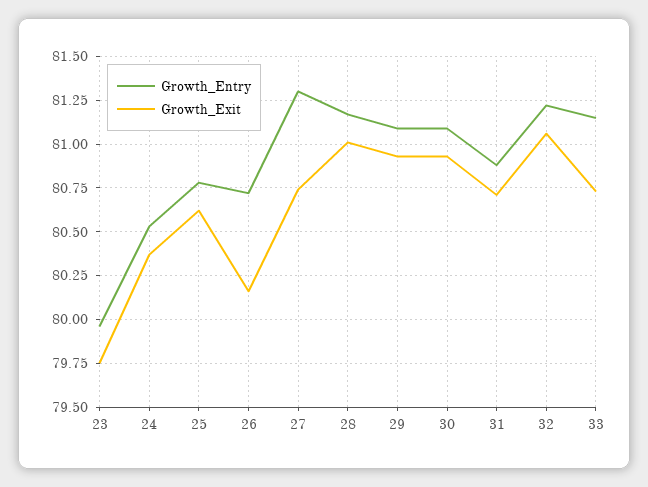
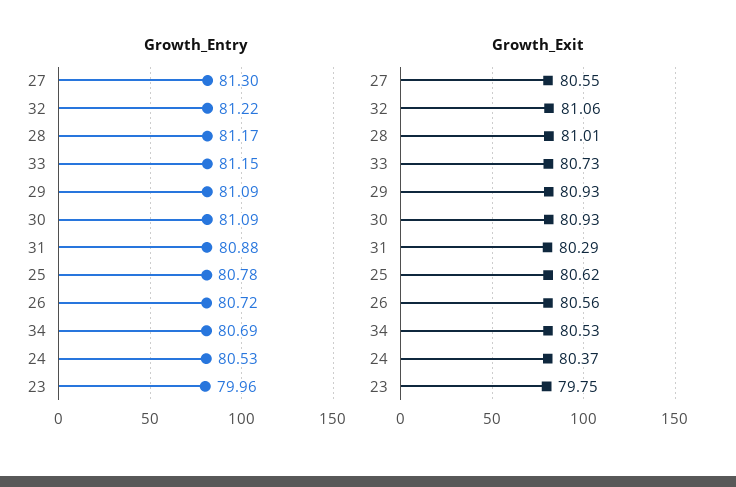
  {
    "Growth_Entry": {
      "23": 79.96,
      "24": 80.53,
      "25": 80.78,
      "26": 80.72,
      "27": 81.3,
      "28": 81.17,
      "29": 81.09,
      "30": 81.09,
      "31": 80.88,
      "32": 81.22,
-     "33": 81.15
+     "33": 81.15,
+     "34": 80.69
    },
    "Growth_Exit": {
      "23": 79.75,
      "24": 80.37,
      "25": 80.62,
-     "26": 80.15,
+     "26": 80.56,
-     "27": 80.75,
+     "27": 80.55,
      "28": 81.01,
      "29": 80.93,
      "30": 80.93,
-     "31": 80.7,
+     "31": 80.29,
      "32": 81.06,
-     "33": 80.73
+     "33": 80.73,
+     "34": 80.53
    }
  }

